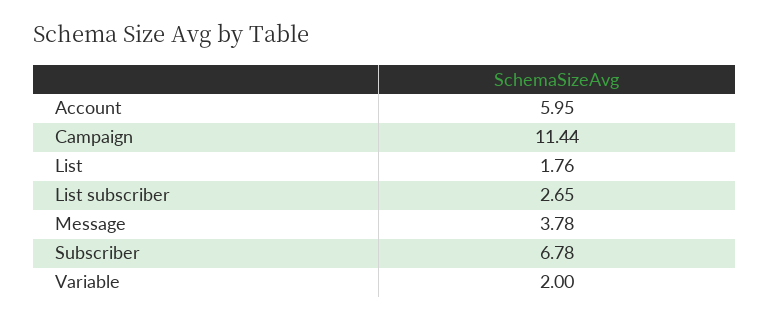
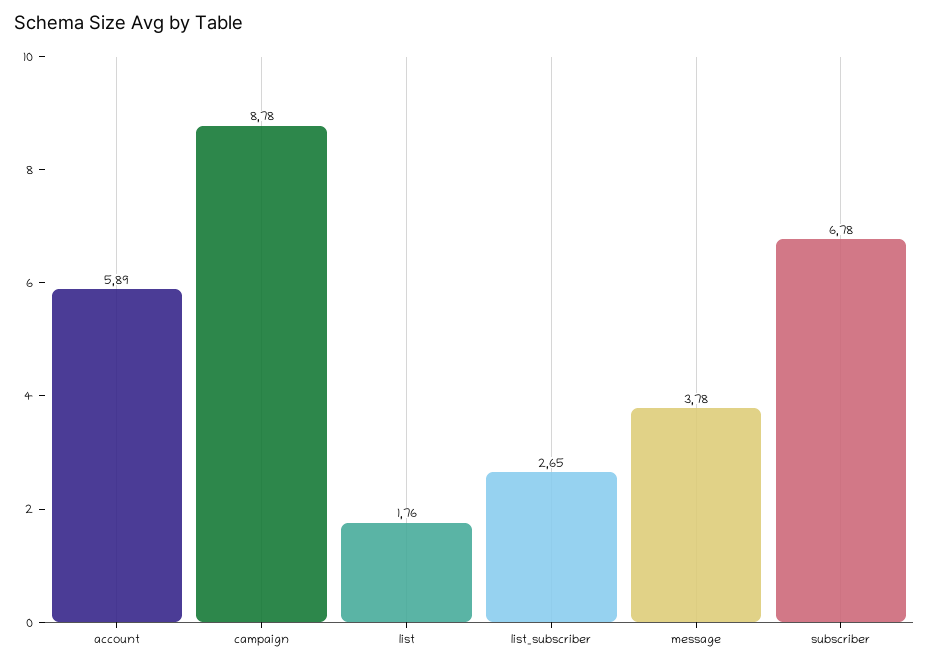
  {
-   "Account": 5.95,
+   "Account": 5.89,
-   "Campaign": 11.44,
+   "Campaign": 8.78,
    "List": 1.76,
    "List subscriber": 2.65,
    "Message": 3.78,
-   "Subscriber": 6.78,
+   "Subscriber": 6.78
-   "Variable": 2
  }

